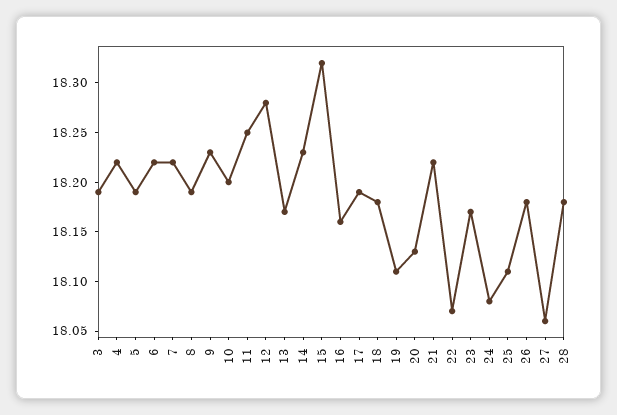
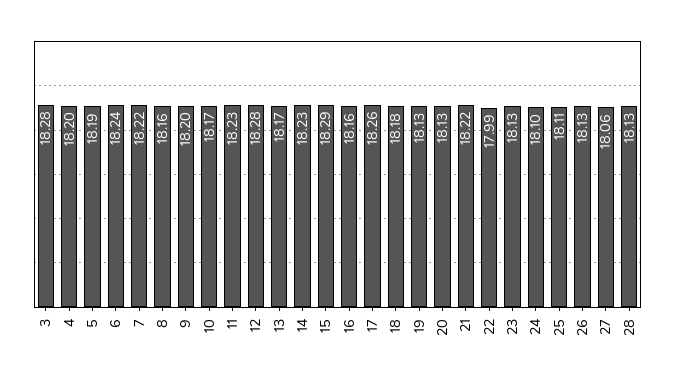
  {
-   "3": 18.19,
+   "3": 18.28,
-   "4": 18.22,
+   "4": 18.2,
    "5": 18.19,
-   "6": 18.22,
+   "6": 18.24,
    "7": 18.22,
-   "8": 18.19,
+   "8": 18.16,
-   "9": 18.23,
+   "9": 18.2,
-   "10": 18.2,
+   "10": 18.17,
-   "11": 18.25,
+   "11": 18.23,
    "12": 18.28,
    "13": 18.17,
    "14": 18.23,
-   "15": 18.32,
+   "15": 18.29,
    "16": 18.16,
-   "17": 18.19,
+   "17": 18.26,
    "18": 18.18,
-   "19": 18.11,
+   "19": 18.13,
    "20": 18.13,
    "21": 18.22,
-   "22": 18.07,
+   "22": 17.99,
-   "23": 18.17,
+   "23": 18.13,
-   "24": 18.08,
+   "24": 18.1,
    "25": 18.11,
-   "26": 18.18,
+   "26": 18.13,
    "27": 18.06,
-   "28": 18.18
+   "28": 18.13
  }

